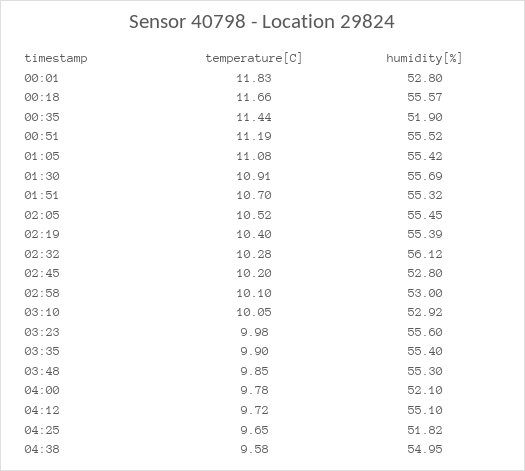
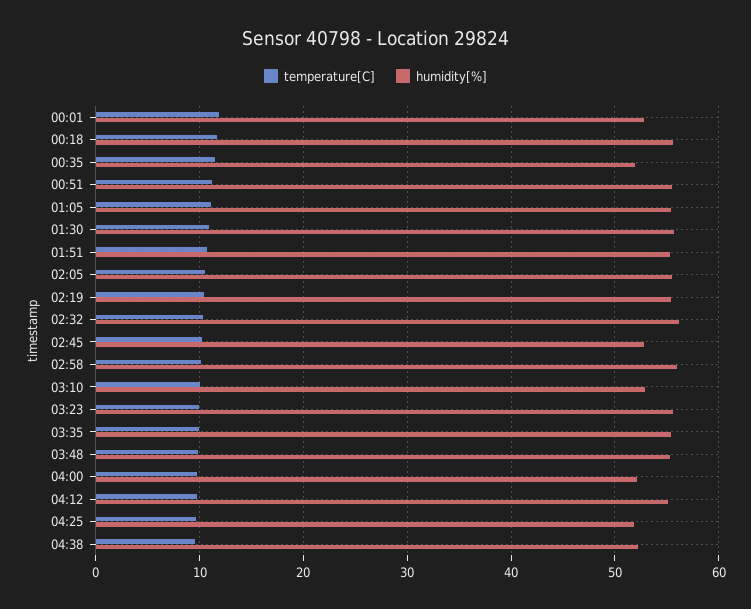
  {
    "temperature[C]": {
      "00:01": 11.83,
      "00:18": 11.66,
      "00:35": 11.44,
      "00:51": 11.19,
      "01:05": 11.08,
      "01:30": 10.91,
      "01:51": 10.7,
      "02:05": 10.52,
      "02:19": 10.4,
      "02:32": 10.28,
      "02:45": 10.2,
      "02:58": 10.1,
      "03:10": 10.05,
      "03:23": 9.98,
      "03:35": 9.9,
      "03:48": 9.85,
      "04:00": 9.78,
      "04:12": 9.72,
      "04:25": 9.65,
      "04:38": 9.58
    },
    "humidity[%]": {
      "00:01": 52.8,
      "00:18": 55.57,
      "00:35": 51.9,
      "00:51": 55.52,
      "01:05": 55.42,
      "01:30": 55.69,
      "01:51": 55.32,
      "02:05": 55.45,
      "02:19": 55.39,
      "02:32": 56.12,
      "02:45": 52.8,
-     "02:58": 53,
+     "02:58": 56,
      "03:10": 52.92,
      "03:23": 55.6,
      "03:35": 55.4,
      "03:48": 55.3,
      "04:00": 52.1,
      "04:12": 55.1,
      "04:25": 51.82,
-     "04:38": 54.95
+     "04:38": 52
    }
  }

